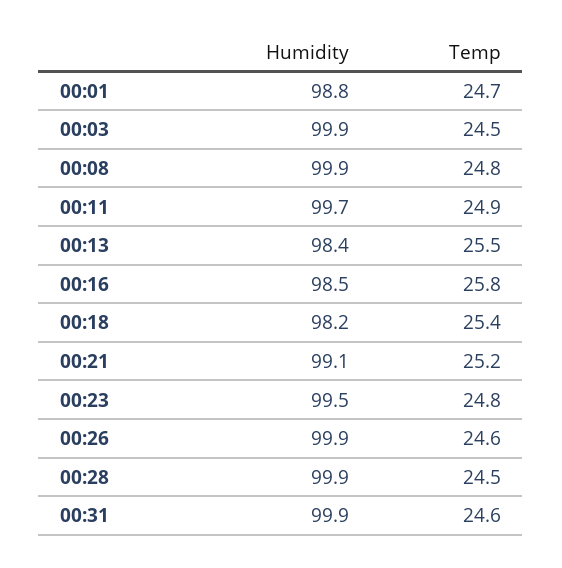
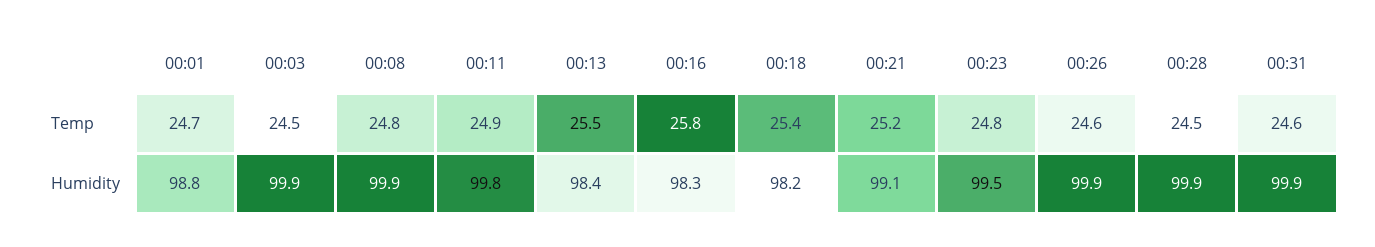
  {
    "Humidity": {
      "00:01": 98.8,
      "00:03": 99.9,
      "00:08": 99.9,
-     "00:11": 99.7,
+     "00:11": 99.8,
      "00:13": 98.4,
-     "00:16": 98.5,
+     "00:16": 98.3,
      "00:18": 98.2,
      "00:21": 99.1,
      "00:23": 99.5,
      "00:26": 99.9,
      "00:28": 99.9,
      "00:31": 99.9
    },
    "Temp": {
      "00:01": 24.7,
      "00:03": 24.5,
      "00:08": 24.8,
      "00:11": 24.9,
      "00:13": 25.5,
      "00:16": 25.8,
      "00:18": 25.4,
      "00:21": 25.2,
      "00:23": 24.8,
      "00:26": 24.6,
      "00:28": 24.5,
      "00:31": 24.6
    }
  }

